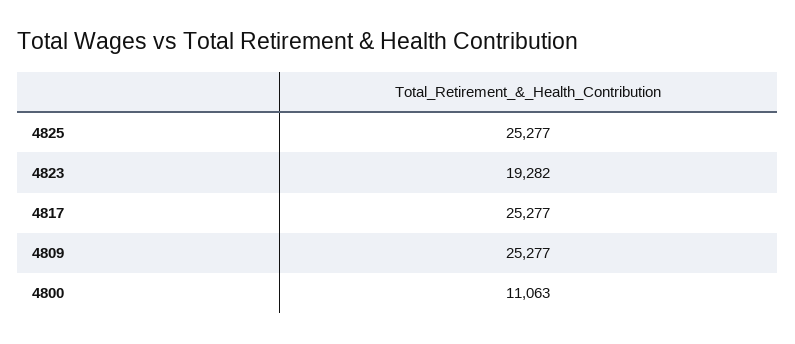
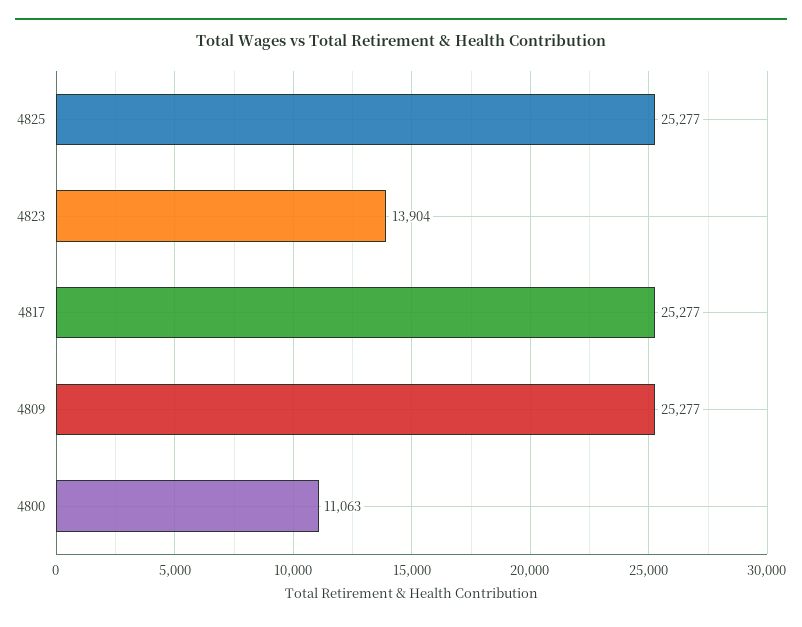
  {
    "4825": 25277,
-   "4823": 19282,
+   "4823": 13904,
    "4817": 25277,
    "4809": 25277,
    "4800": 11063
  }

